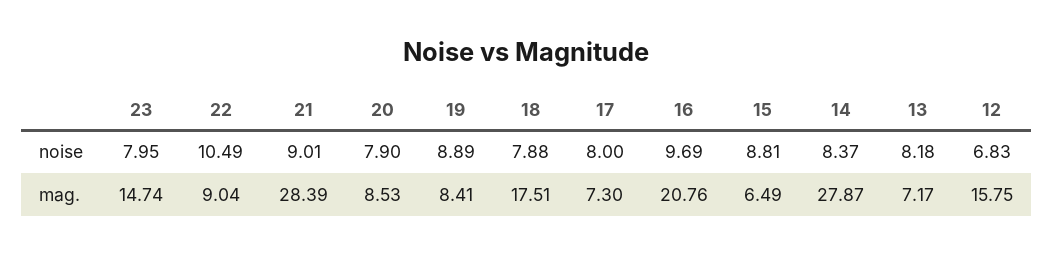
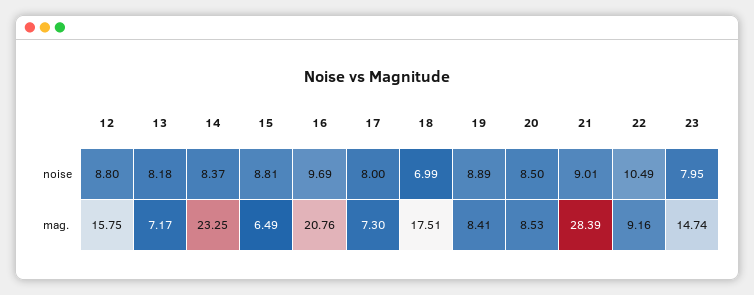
  {
    "23": {
      "noise": 7.95,
      "mag.": 14.74
    },
    "22": {
      "noise": 10.49,
-     "mag.": 9.04
+     "mag.": 9.16
    },
    "21": {
      "noise": 9.01,
      "mag.": 28.39
    },
    "20": {
-     "noise": 7.9,
+     "noise": 8.5,
      "mag.": 8.53
    },
    "19": {
      "noise": 8.89,
      "mag.": 8.41
    },
    "18": {
-     "noise": 7.88,
+     "noise": 6.99,
      "mag.": 17.51
    },
    "17": {
      "noise": 8,
      "mag.": 7.3
    },
    "16": {
      "noise": 9.69,
      "mag.": 20.76
    },
    "15": {
      "noise": 8.81,
      "mag.": 6.49
    },
    "14": {
      "noise": 8.37,
-     "mag.": 27.87
+     "mag.": 23.25
    },
    "13": {
      "noise": 8.18,
      "mag.": 7.17
    },
    "12": {
-     "noise": 6.83,
+     "noise": 8.8,
      "mag.": 15.75
    }
  }

